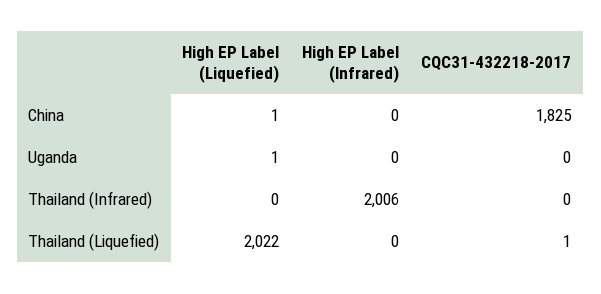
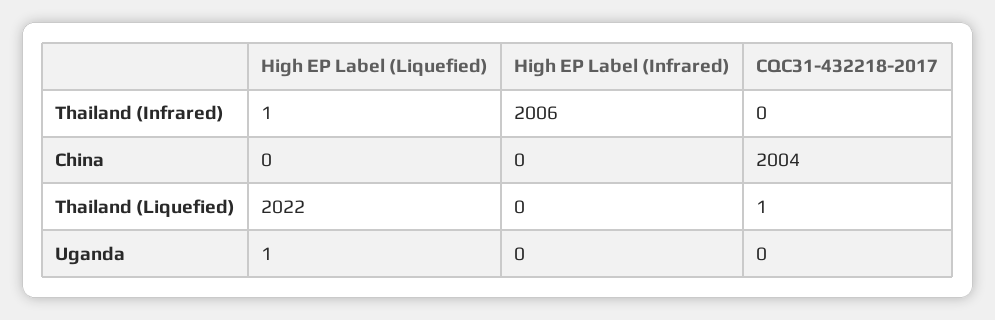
  {
    "High EP Label (Liquefied)": {
-     "China": 1,
+     "China": 0,
      "Uganda": 1,
-     "Thailand (Infrared)": 0,
+     "Thailand (Infrared)": 1,
      "Thailand (Liquefied)": 2022
    },
    "High EP Label (Infrared)": {
      "China": 0,
      "Uganda": 0,
      "Thailand (Infrared)": 2006,
      "Thailand (Liquefied)": 0
    },
    "CQC31-432218-2017": {
-     "China": 1825,
+     "China": 2004,
      "Uganda": 0,
      "Thailand (Infrared)": 0,
      "Thailand (Liquefied)": 1
    }
  }

